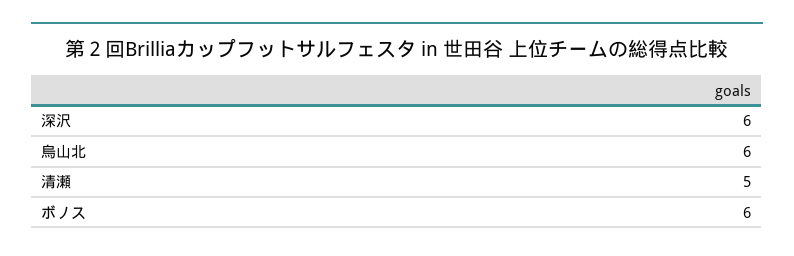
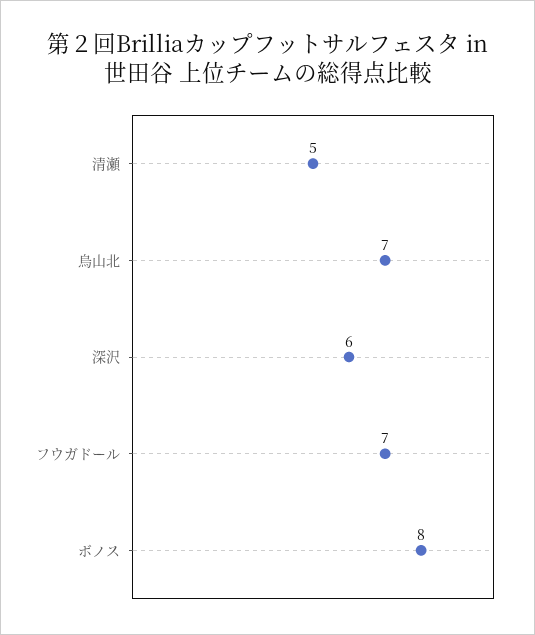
  {
    "深沢": 6,
-   "烏山北": 6,
+   "烏山北": 7,
    "清瀬": 5,
-   "ボノス": 6
+   "ボノス": 8,
+   "フウガドール": 7
  }

